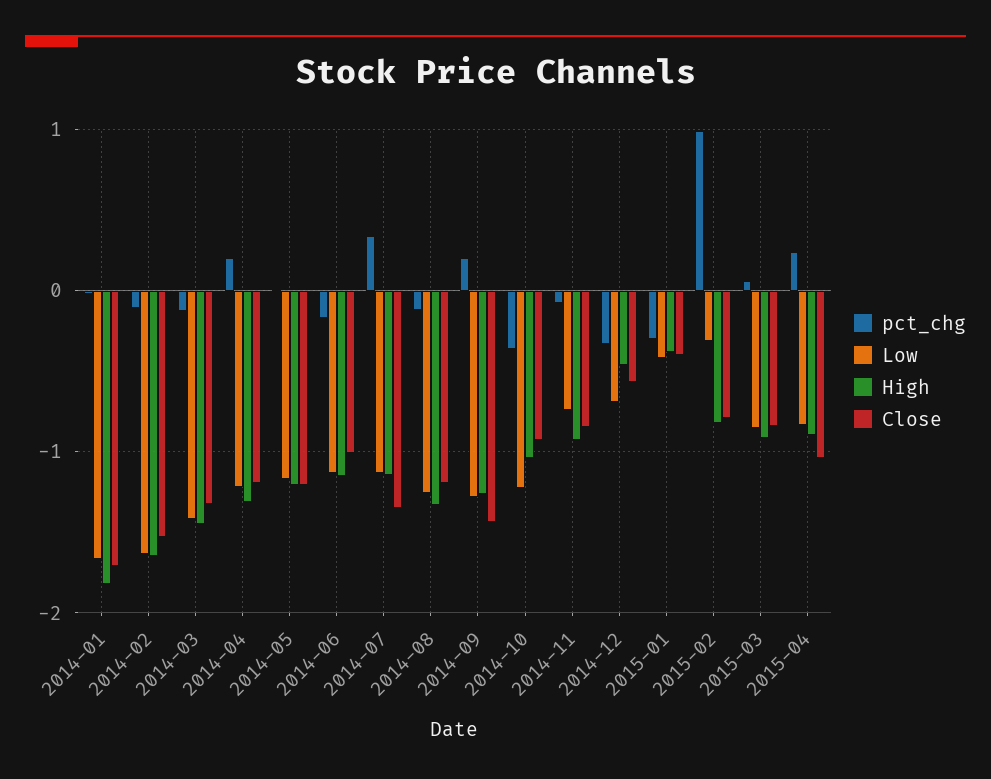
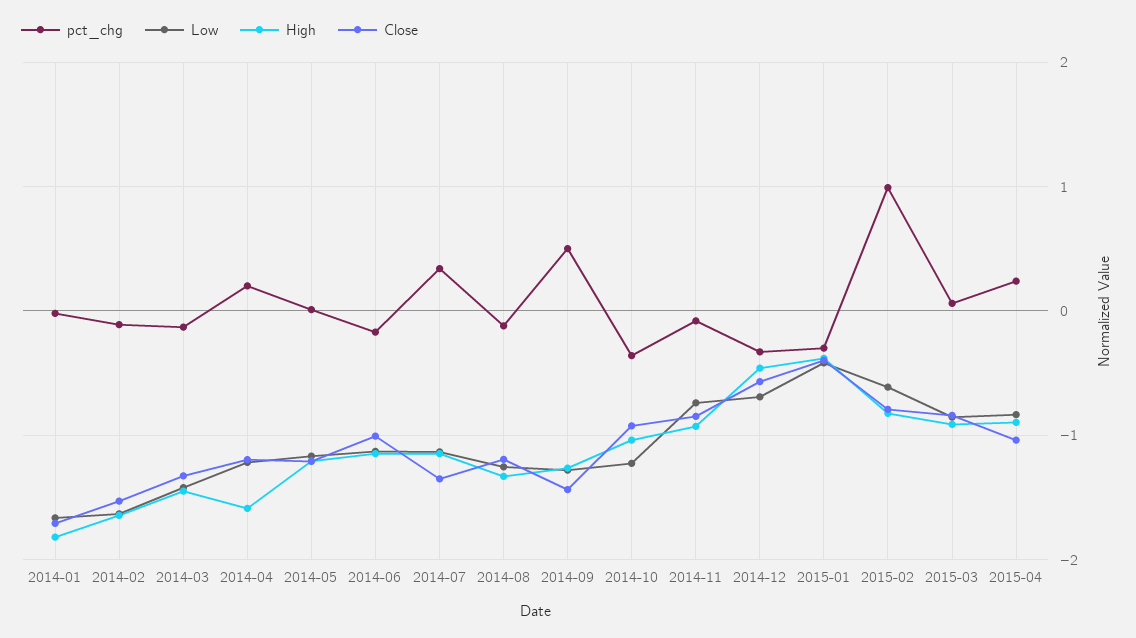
  {
    "pct_chg": {
      "2014-01": 0,
      "2014-02": -0.1,
      "2014-03": -0.1,
      "2014-04": 0.2,
      "2014-05": 0,
      "2014-06": -0.2,
      "2014-07": 0.3,
      "2014-08": -0.1,
-     "2014-09": 0.2,
+     "2014-09": 0.5,
      "2014-10": -0.4,
      "2014-11": -0.1,
      "2014-12": -0.3,
      "2015-01": -0.3,
      "2015-02": 1,
      "2015-03": 0.1,
      "2015-04": 0.2
    },
    "Low": {
      "2014-01": -1.7,
      "2014-02": -1.6,
      "2014-03": -1.4,
      "2014-04": -1.2,
      "2014-05": -1.2,
      "2014-06": -1.1,
      "2014-07": -1.1,
      "2014-08": -1.3,
      "2014-09": -1.3,
      "2014-10": -1.2,
      "2014-11": -0.7,
      "2014-12": -0.7,
      "2015-01": -0.4,
-     "2015-02": -0.3,
+     "2015-02": -0.6,
      "2015-03": -0.9,
      "2015-04": -0.8
    },
    "High": {
      "2014-01": -1.8,
      "2014-02": -1.6,
      "2014-03": -1.4,
-     "2014-04": -1.3,
+     "2014-04": -1.6,
      "2014-05": -1.2,
      "2014-06": -1.1,
      "2014-07": -1.1,
      "2014-08": -1.3,
      "2014-09": -1.3,
      "2014-10": -1,
      "2014-11": -0.9,
      "2014-12": -0.5,
      "2015-01": -0.4,
      "2015-02": -0.8,
      "2015-03": -0.9,
      "2015-04": -0.9
    },
    "Close": {
      "2014-01": -1.7,
      "2014-02": -1.5,
      "2014-03": -1.3,
      "2014-04": -1.2,
      "2014-05": -1.2,
      "2014-06": -1,
      "2014-07": -1.4,
      "2014-08": -1.2,
      "2014-09": -1.4,
      "2014-10": -0.9,
      "2014-11": -0.8,
      "2014-12": -0.6,
      "2015-01": -0.4,
      "2015-02": -0.8,
      "2015-03": -0.8,
      "2015-04": -1
    }
  }

